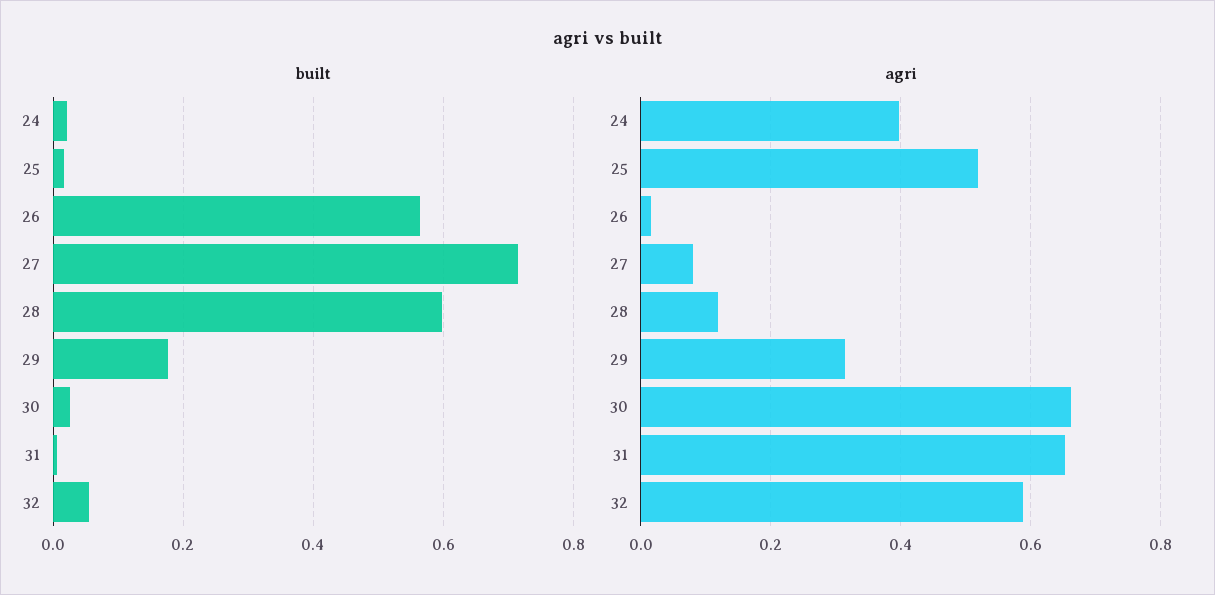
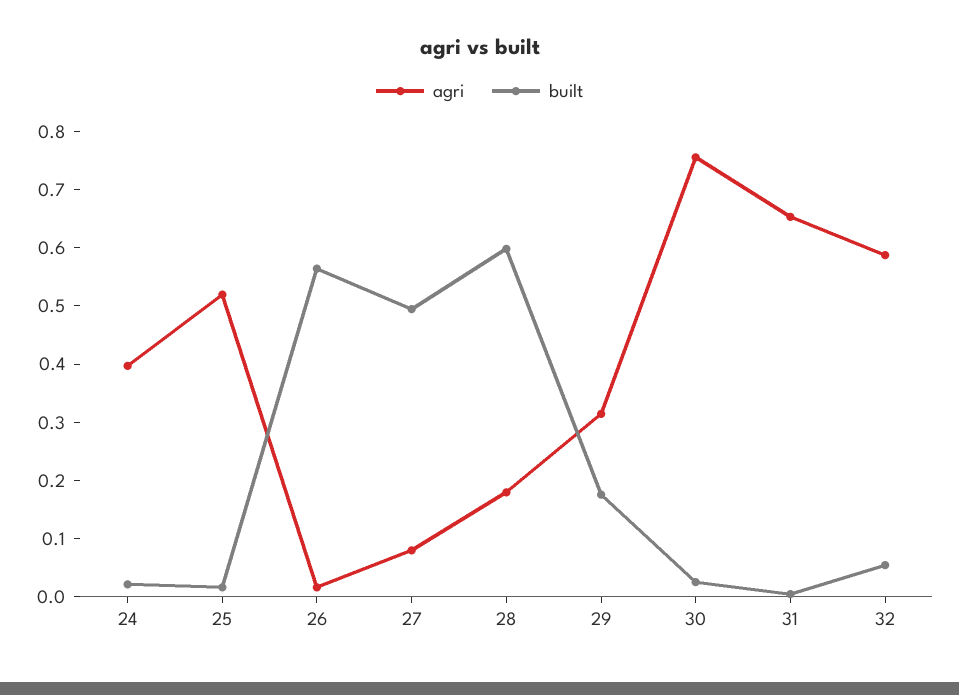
  {
    "built": {
      "24": 0.02,
      "25": 0.02,
      "26": 0.56,
-     "27": 0.72,
+     "27": 0.5,
      "28": 0.6,
      "29": 0.18,
      "30": 0.02,
      "31": 0,
      "32": 0.06
    },
    "agri": {
      "24": 0.4,
      "25": 0.52,
      "26": 0.02,
      "27": 0.08,
-     "28": 0.12,
+     "28": 0.18,
      "29": 0.32,
-     "30": 0.66,
+     "30": 0.76,
      "31": 0.66,
      "32": 0.58
    }
  }

